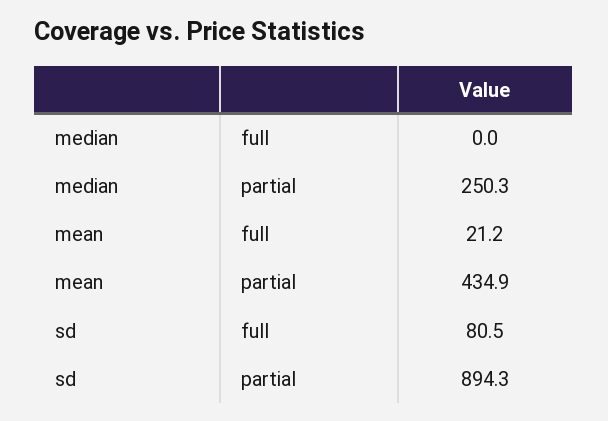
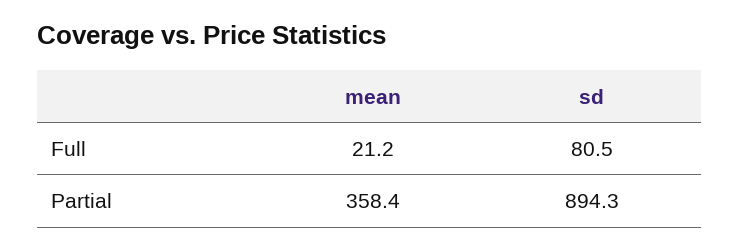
  {
-   "median": {
-     "full": 0,
-     "partial": 250.3
-   },
    "mean": {
      "full": 21.2,
-     "partial": 434.9
+     "partial": 358.4
    },
    "sd": {
      "full": 80.5,
      "partial": 894.3
    }
  }

